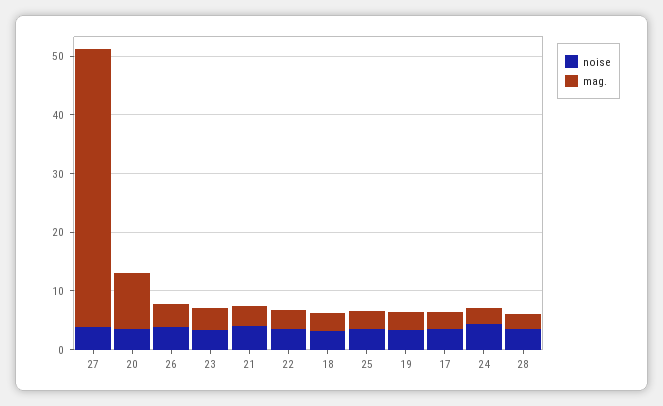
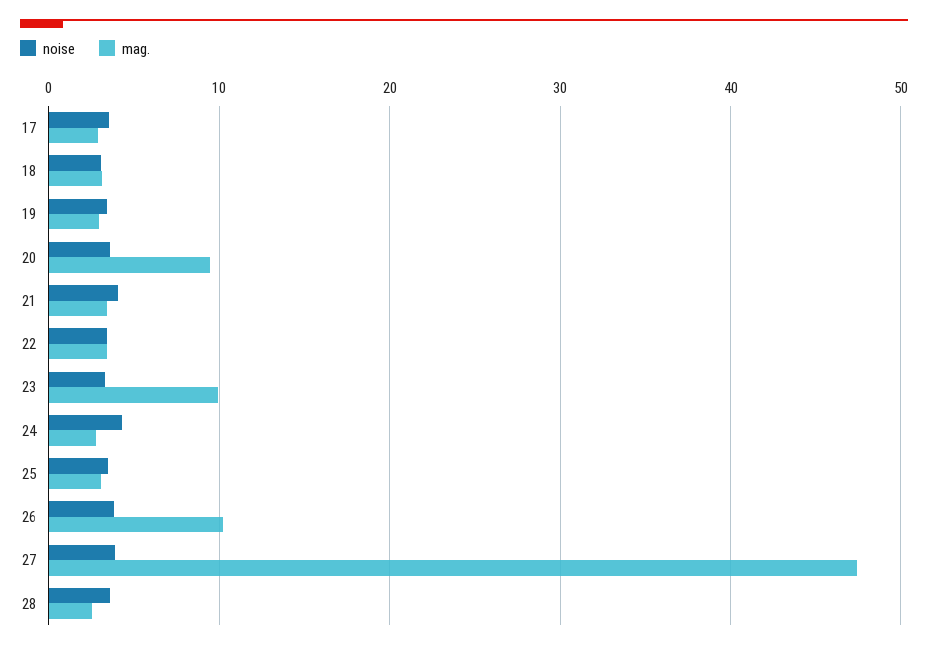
  {
    "noise": {
      "27": 4,
      "20": 4,
      "26": 4,
      "23": 3,
      "21": 4,
      "22": 3,
      "18": 3,
      "25": 3,
      "19": 3,
      "17": 4,
      "24": 4,
      "28": 4
    },
    "mag.": {
      "27": 47,
      "20": 9,
-     "26": 4,
+     "26": 10,
-     "23": 4,
+     "23": 10,
      "21": 3,
      "22": 3,
      "18": 3,
      "25": 3,
      "19": 3,
      "17": 3,
      "24": 3,
      "28": 3
    }
  }

